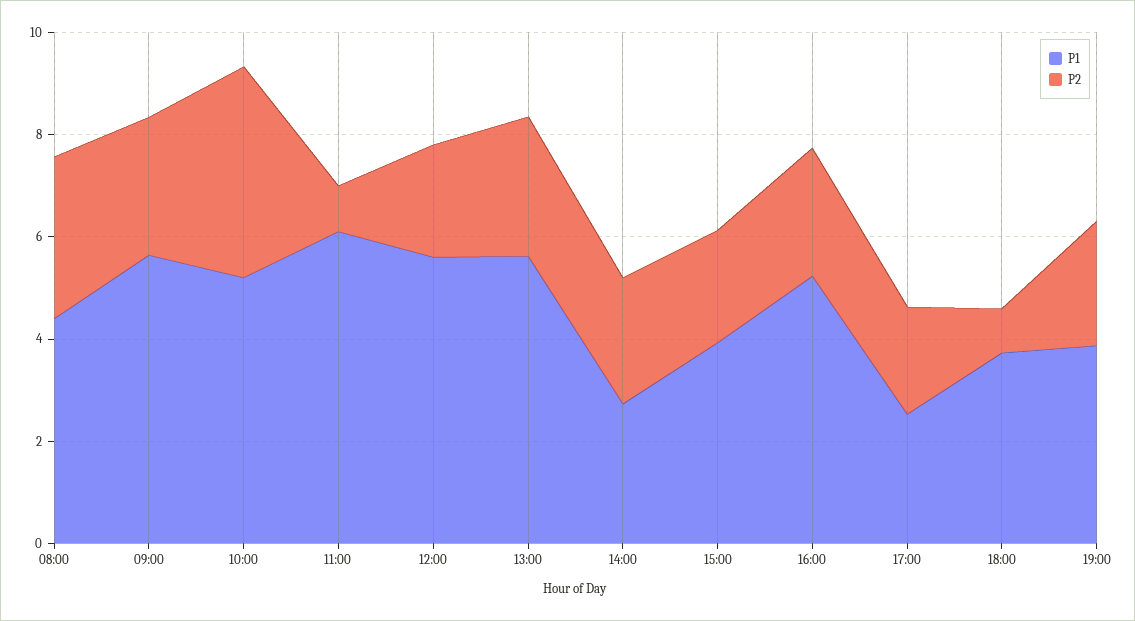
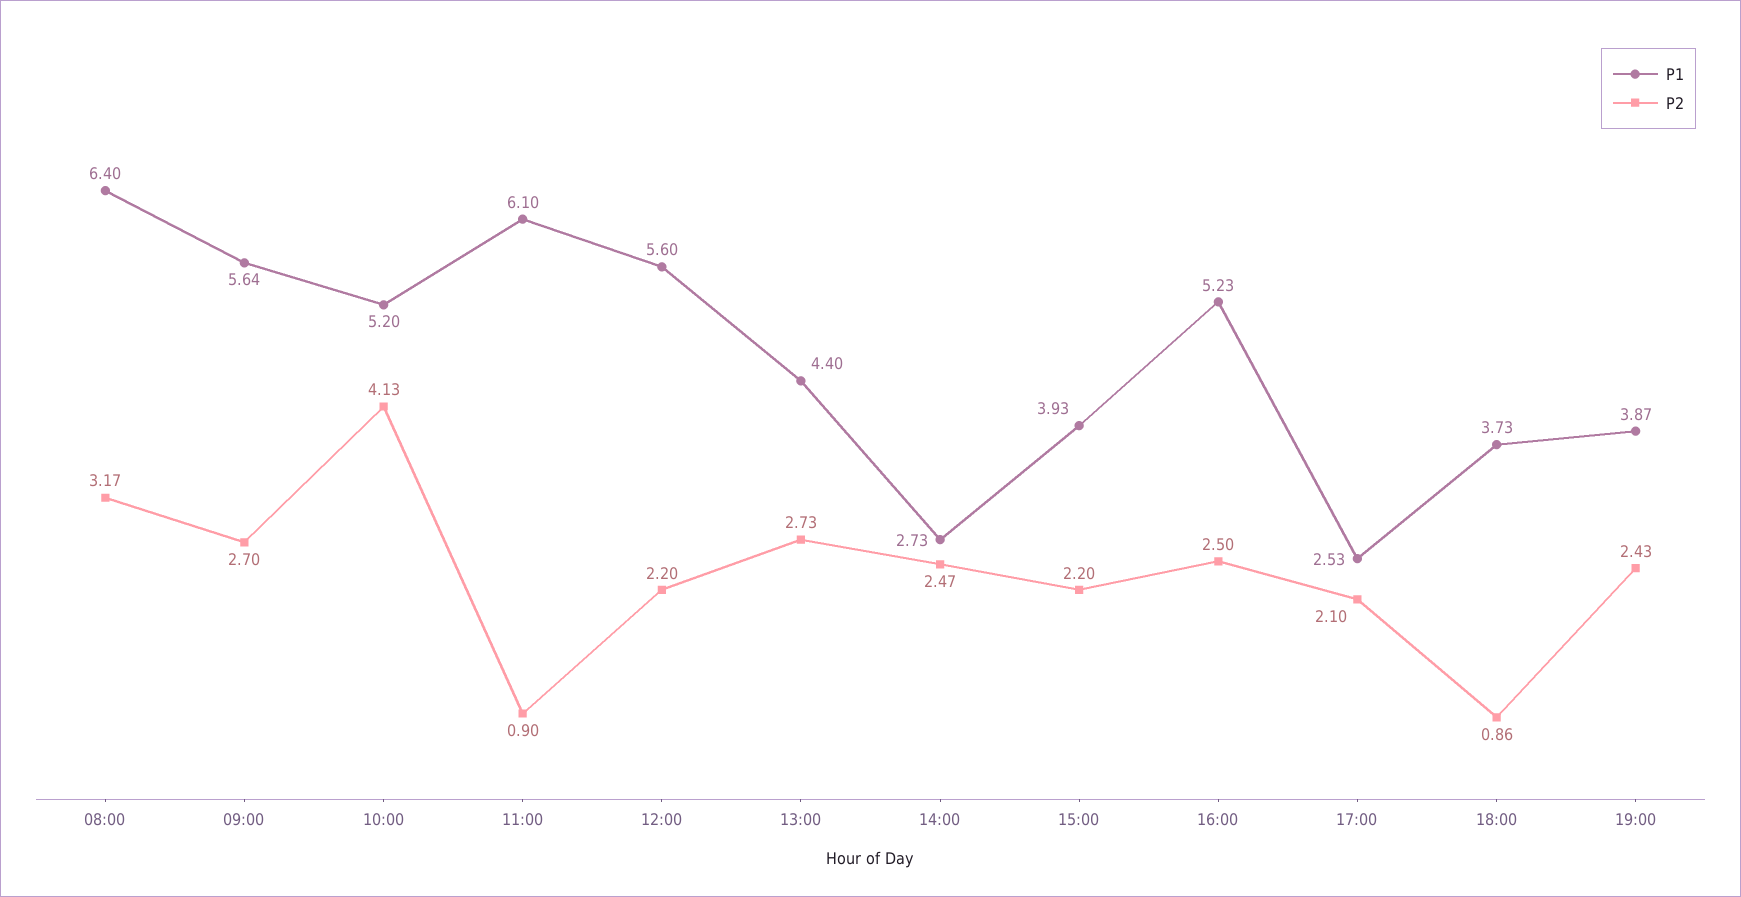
  {
    "P1": {
-     "08:00": 4.5,
+     "08:00": 6.4,
      "09:00": 5.64,
      "10:00": 5.2,
      "11:00": 6.1,
      "12:00": 5.6,
-     "13:00": 5.5,
+     "13:00": 4.4,
      "14:00": 2.73,
      "15:00": 3.93,
      "16:00": 5.23,
      "17:00": 2.53,
      "18:00": 3.73,
      "19:00": 3.87
    },
    "P2": {
      "08:00": 3.17,
      "09:00": 2.7,
      "10:00": 4.13,
      "11:00": 0.9,
      "12:00": 2.2,
      "13:00": 2.73,
      "14:00": 2.47,
      "15:00": 2.2,
      "16:00": 2.5,
      "17:00": 2.1,
      "18:00": 0.86,
      "19:00": 2.43
    }
  }

